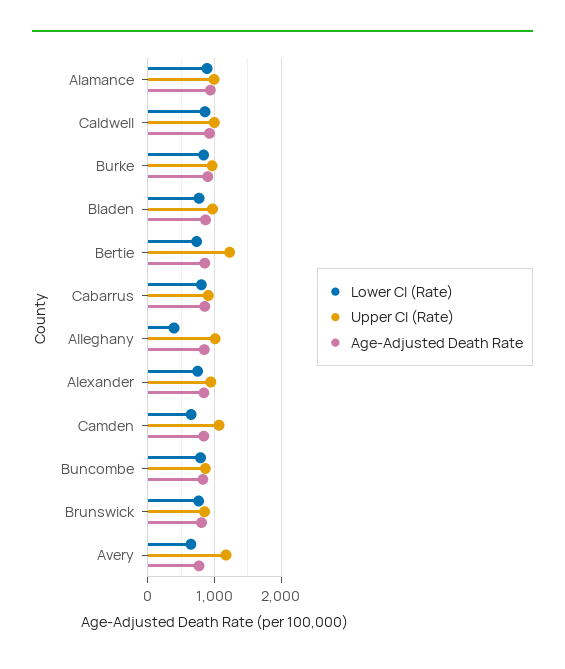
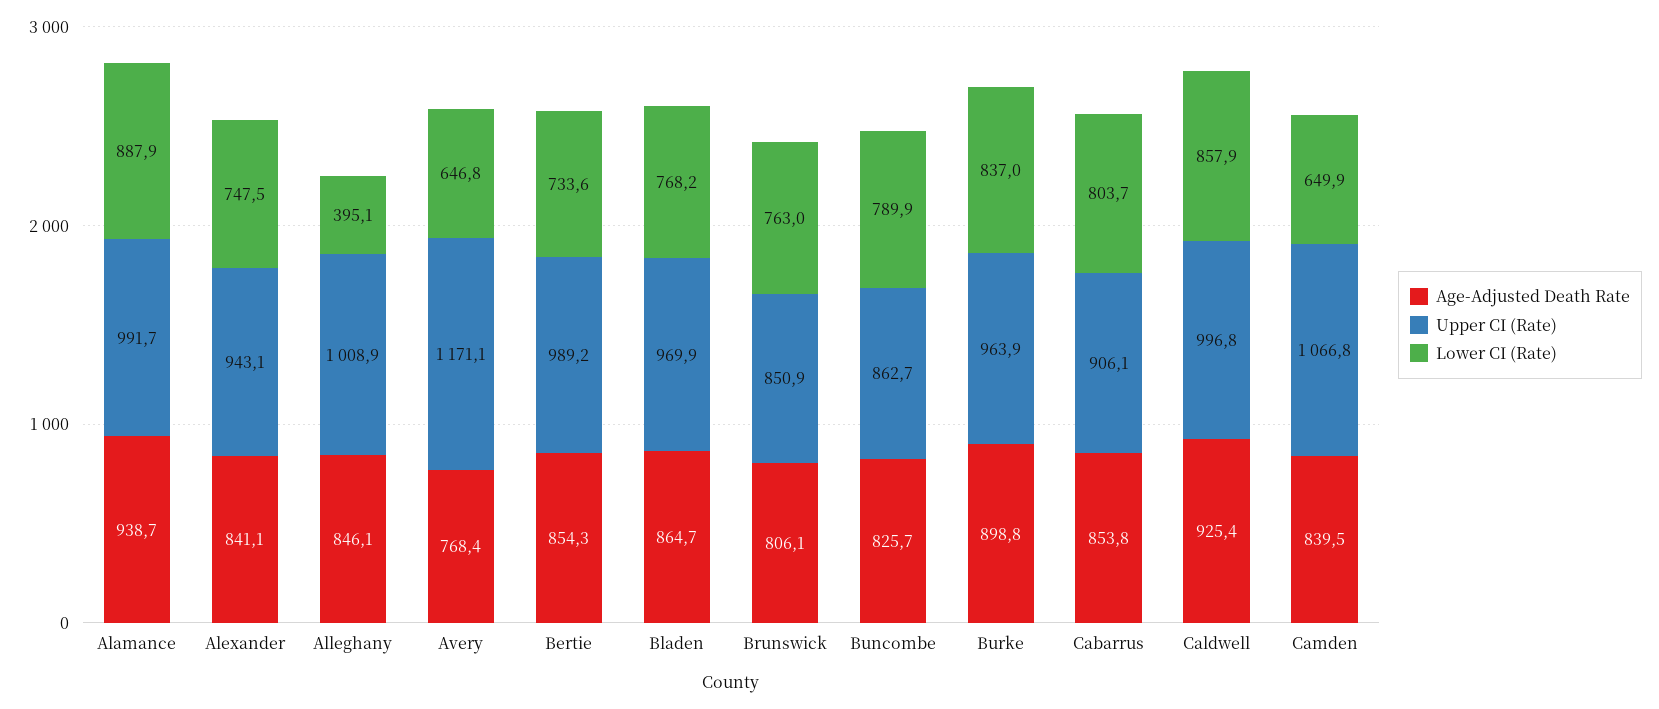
  {
    "Lower CI (Rate)": {
      "Alamance": 887.9,
      "Caldwell": 857.9,
      "Burke": 837,
      "Bladen": 768.2,
      "Bertie": 733.6,
      "Cabarrus": 803.7,
      "Alleghany": 395.1,
      "Alexander": 747.5,
      "Camden": 649.9,
      "Buncombe": 789.9,
      "Brunswick": 763,
      "Avery": 646.8
    },
    "Upper CI (Rate)": {
      "Alamance": 991.7,
      "Caldwell": 996.8,
      "Burke": 963.9,
      "Bladen": 969.9,
-     "Bertie": 1200,
+     "Bertie": 989.2,
      "Cabarrus": 906.1,
      "Alleghany": 1008.9,
      "Alexander": 943.1,
      "Camden": 1066.8,
      "Buncombe": 862.7,
      "Brunswick": 850.9,
      "Avery": 1171.1
    },
    "Age-Adjusted Death Rate": {
      "Alamance": 938.7,
      "Caldwell": 925.4,
      "Burke": 898.8,
      "Bladen": 864.7,
      "Bertie": 854.3,
      "Cabarrus": 853.8,
      "Alleghany": 846.1,
      "Alexander": 841.1,
      "Camden": 839.5,
      "Buncombe": 825.7,
      "Brunswick": 806.1,
      "Avery": 768.4
    }
  }

